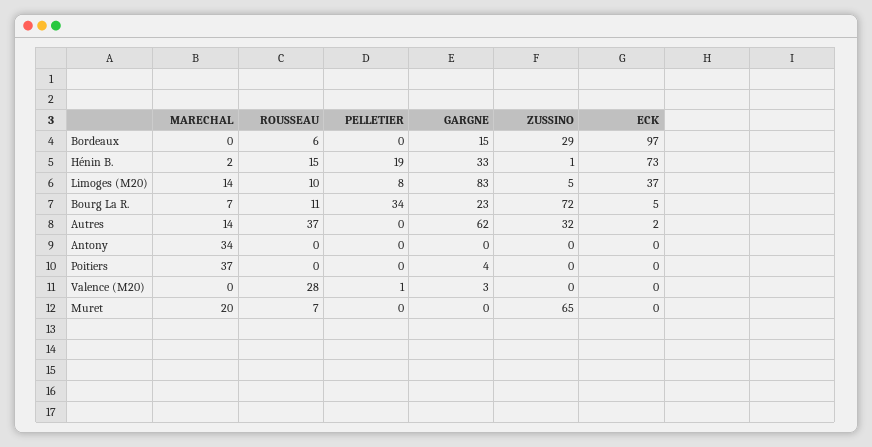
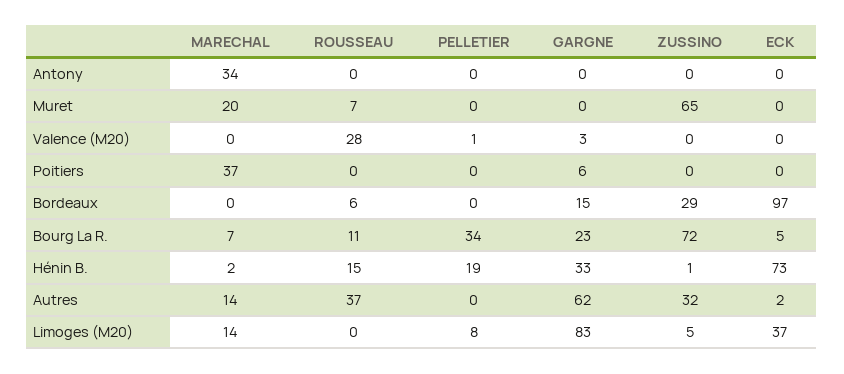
  {
    "MARECHAL": {
      "Bordeaux": 0,
      "Hénin B.": 2,
      "Limoges (M20)": 14,
      "Bourg La R.": 7,
      "Autres": 14,
      "Antony": 34,
      "Poitiers": 37,
      "Valence (M20)": 0,
      "Muret": 20
    },
    "ROUSSEAU": {
      "Bordeaux": 6,
      "Hénin B.": 15,
-     "Limoges (M20)": 10,
+     "Limoges (M20)": 0,
      "Bourg La R.": 11,
      "Autres": 37,
      "Antony": 0,
      "Poitiers": 0,
      "Valence (M20)": 28,
      "Muret": 7
    },
    "PELLETIER": {
      "Bordeaux": 0,
      "Hénin B.": 19,
      "Limoges (M20)": 8,
      "Bourg La R.": 34,
      "Autres": 0,
      "Antony": 0,
      "Poitiers": 0,
      "Valence (M20)": 1,
      "Muret": 0
    },
    "GARGNE": {
      "Bordeaux": 15,
      "Hénin B.": 33,
      "Limoges (M20)": 83,
      "Bourg La R.": 23,
      "Autres": 62,
      "Antony": 0,
-     "Poitiers": 4,
+     "Poitiers": 6,
      "Valence (M20)": 3,
      "Muret": 0
    },
    "ZUSSINO": {
      "Bordeaux": 29,
      "Hénin B.": 1,
      "Limoges (M20)": 5,
      "Bourg La R.": 72,
      "Autres": 32,
      "Antony": 0,
      "Poitiers": 0,
      "Valence (M20)": 0,
      "Muret": 65
    },
    "ECK": {
      "Bordeaux": 97,
      "Hénin B.": 73,
      "Limoges (M20)": 37,
      "Bourg La R.": 5,
      "Autres": 2,
      "Antony": 0,
      "Poitiers": 0,
      "Valence (M20)": 0,
      "Muret": 0
    }
  }

